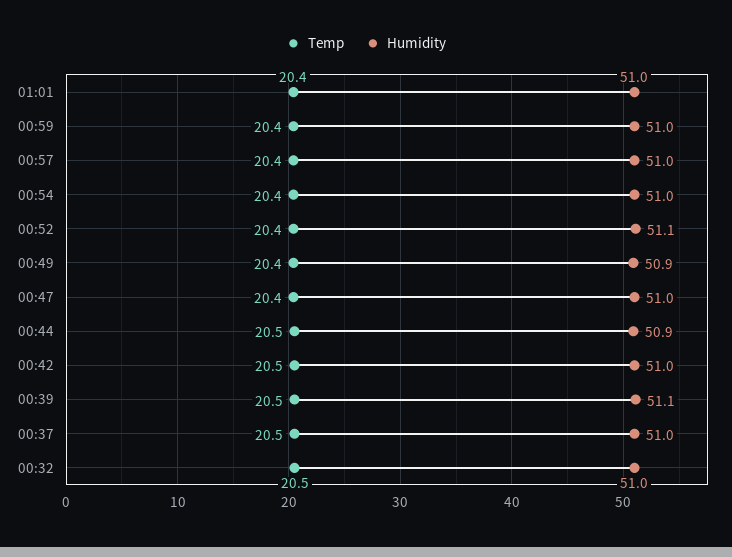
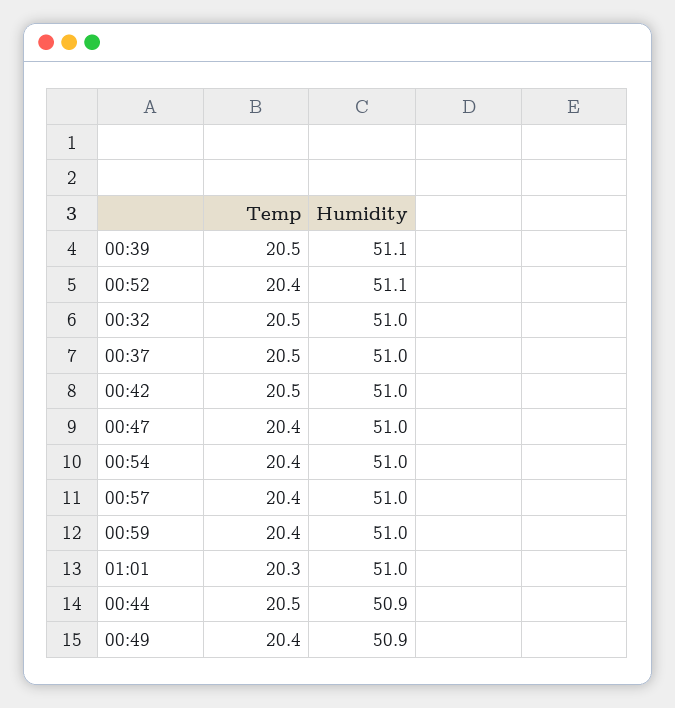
  {
    "Temp": {
-     "01:01": 20.4,
+     "01:01": 20.3,
      "00:59": 20.4,
      "00:57": 20.4,
      "00:54": 20.4,
      "00:52": 20.4,
      "00:49": 20.4,
      "00:47": 20.4,
      "00:44": 20.5,
      "00:42": 20.5,
      "00:39": 20.5,
      "00:37": 20.5,
      "00:32": 20.5
    },
    "Humidity": {
      "01:01": 51,
      "00:59": 51,
      "00:57": 51,
      "00:54": 51,
      "00:52": 51.1,
      "00:49": 50.9,
      "00:47": 51,
      "00:44": 50.9,
      "00:42": 51,
      "00:39": 51.1,
      "00:37": 51,
      "00:32": 51
    }
  }

